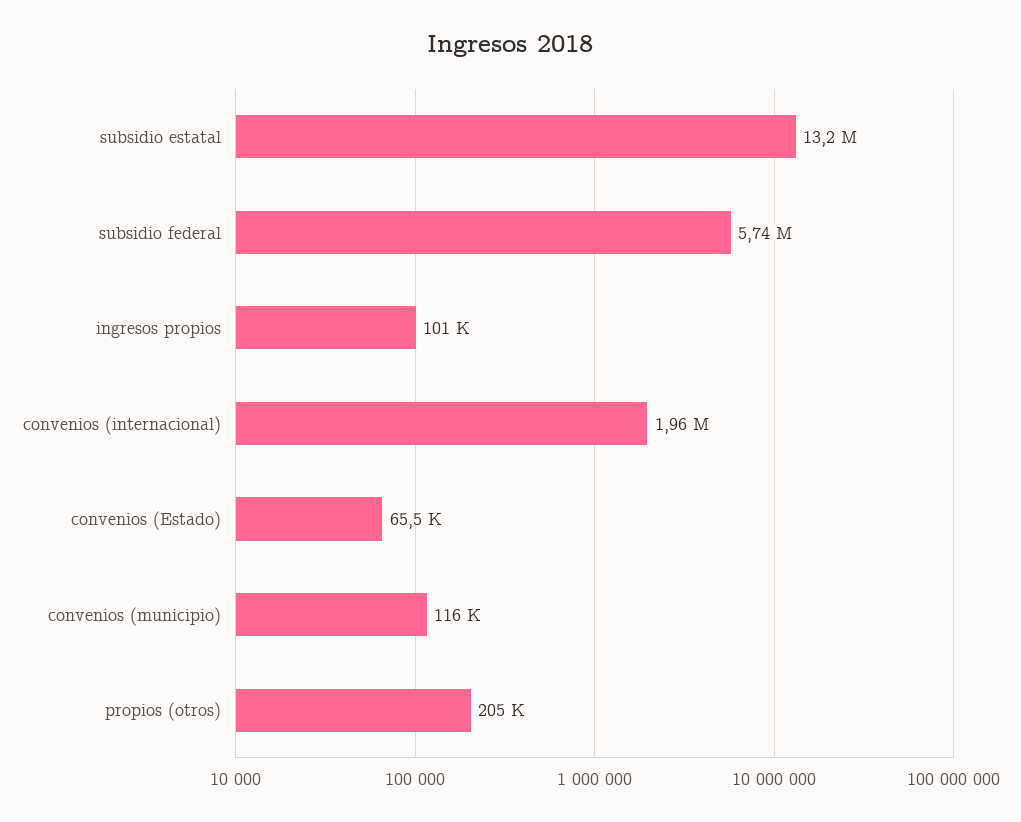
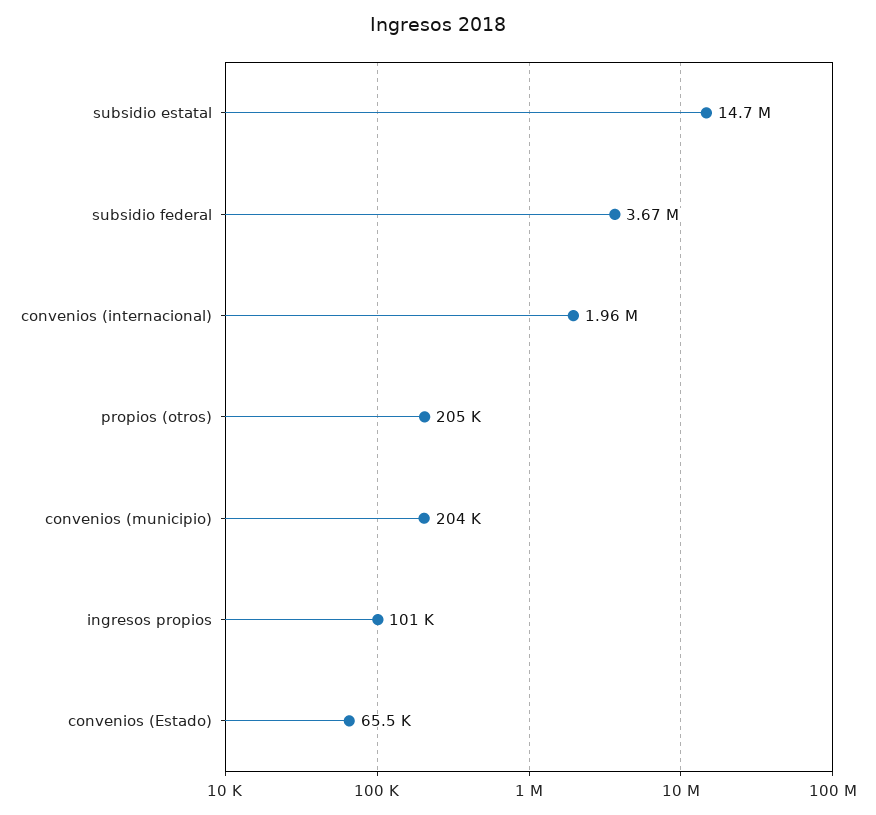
  {
-   "subsidio estatal": 13200000,
+   "subsidio estatal": 14700000,
-   "subsidio federal": 5740000,
+   "subsidio federal": 3670000,
    "ingresos propios": 101000,
    "convenios (internacional)": 1960000,
    "convenios (Estado)": 65500,
-   "convenios (municipio)": 116000,
+   "convenios (municipio)": 204000,
    "propios (otros)": 205000
  }

